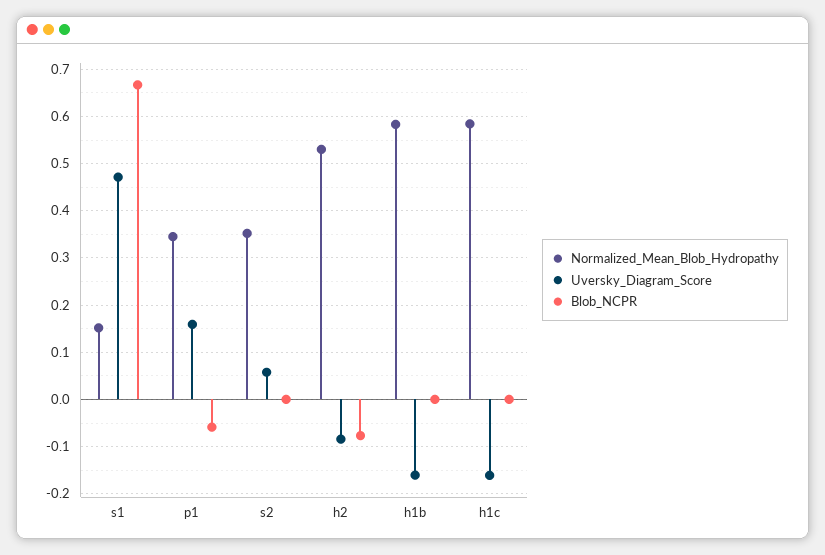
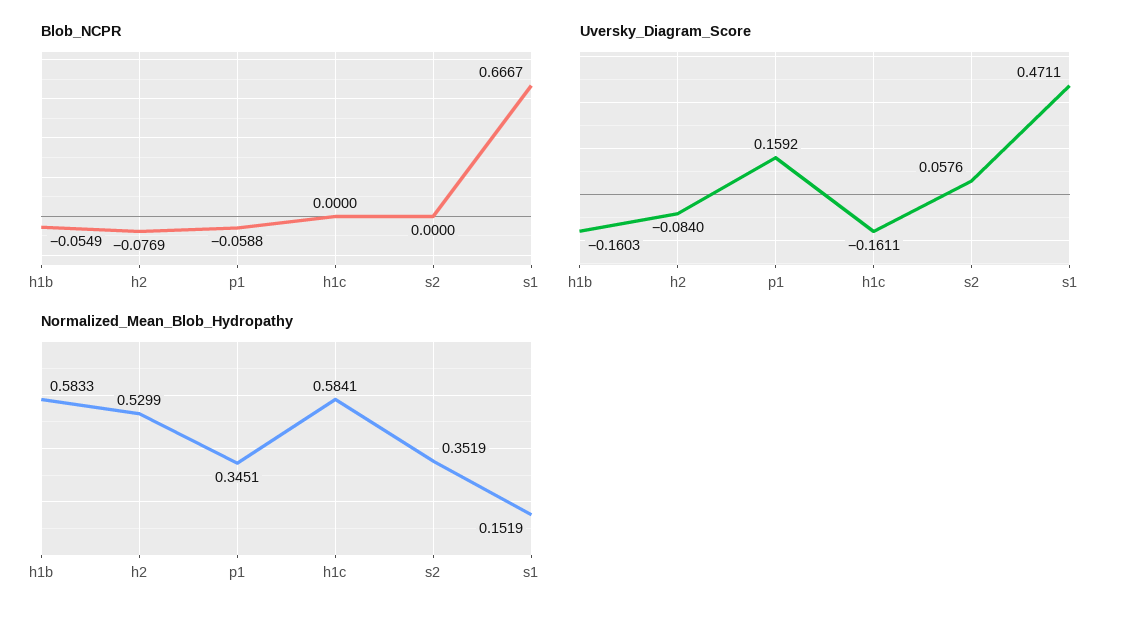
  {
    "Normalized_Mean_Blob_Hydropathy": {
      "s1": 0.1519,
      "p1": 0.3451,
      "s2": 0.3519,
      "h2": 0.5299,
      "h1b": 0.5833,
      "h1c": 0.5841
    },
    "Uversky_Diagram_Score": {
      "s1": 0.4711,
      "p1": 0.1592,
      "s2": 0.0576,
      "h2": -0.084,
      "h1b": -0.1603,
      "h1c": -0.1611
    },
    "Blob_NCPR": {
      "s1": 0.6667,
      "p1": -0.0588,
      "s2": 0,
      "h2": -0.0769,
-     "h1b": 0,
+     "h1b": -0.0549,
      "h1c": 0
    }
  }

